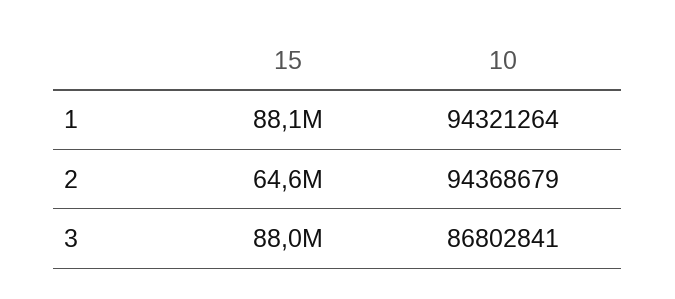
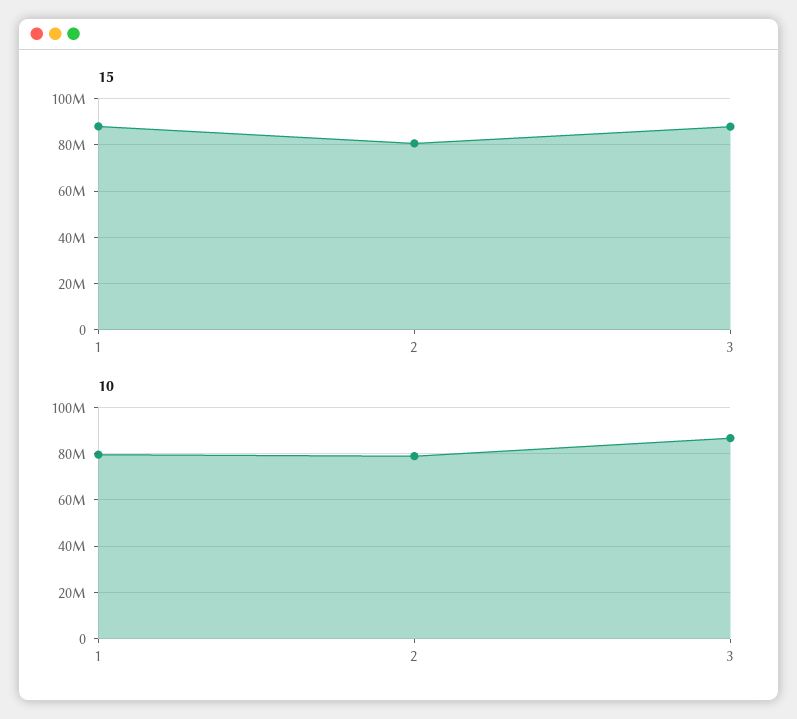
  {
    "15": {
      "1": 88100000,
-     "2": 64600000,
+     "2": 80000000,
      "3": 88000000
    },
    "10": {
-     "1": 94321264,
+     "1": 80000000,
-     "2": 94368679,
+     "2": 80000000,
      "3": 86802841
    }
  }

